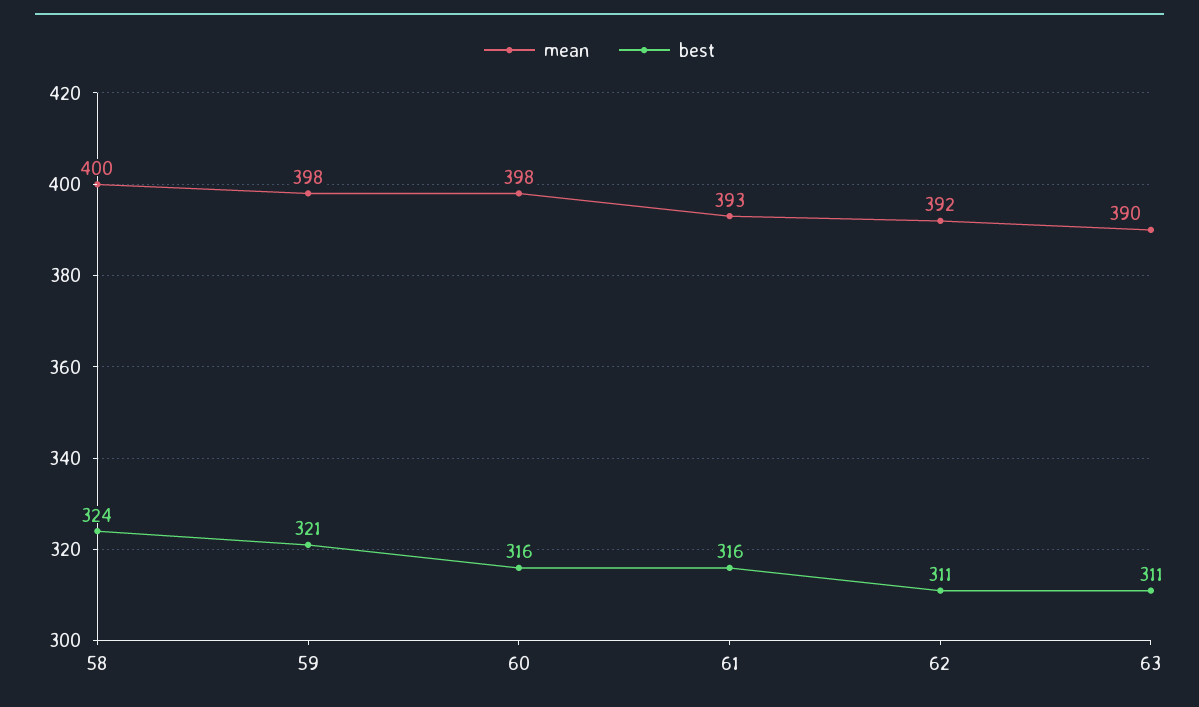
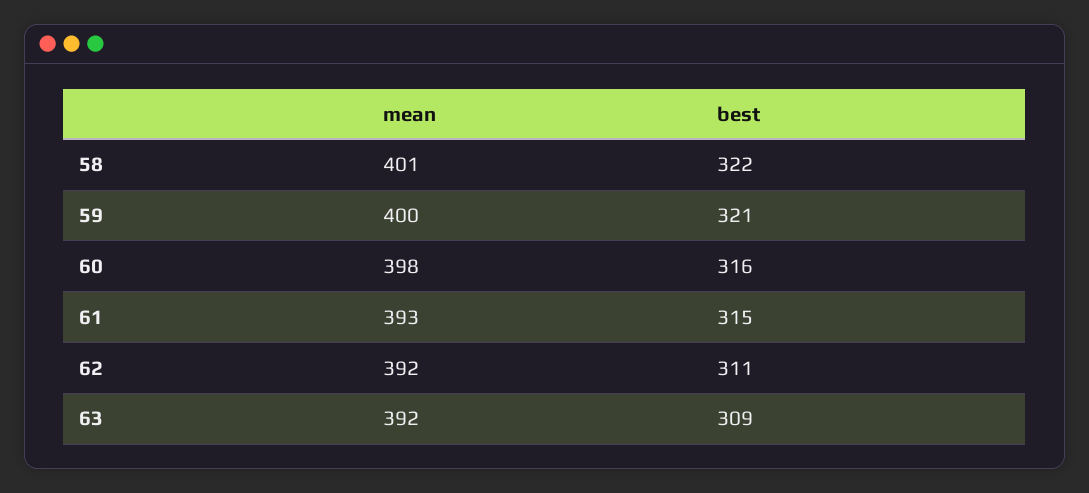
  {
    "mean": {
-     "58": 400,
+     "58": 401,
-     "59": 398,
+     "59": 400,
      "60": 398,
      "61": 393,
      "62": 392,
-     "63": 390
+     "63": 392
    },
    "best": {
-     "58": 324,
+     "58": 322,
      "59": 321,
      "60": 316,
-     "61": 316,
+     "61": 315,
      "62": 311,
-     "63": 311
+     "63": 309
    }
  }

